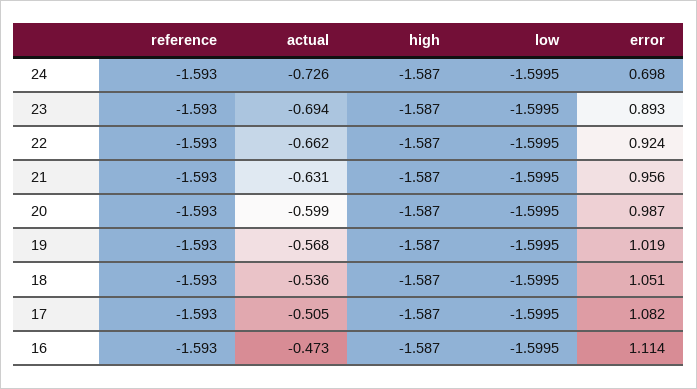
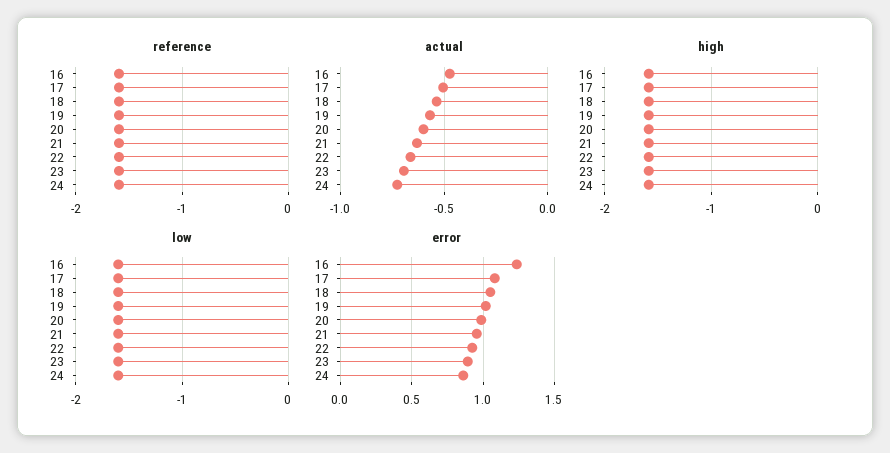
  {
    "reference": {
      "24": -1.593,
      "23": -1.593,
      "22": -1.593,
      "21": -1.593,
      "20": -1.593,
      "19": -1.593,
      "18": -1.593,
      "17": -1.593,
      "16": -1.593
    },
    "actual": {
      "24": -0.726,
      "23": -0.694,
      "22": -0.662,
      "21": -0.631,
      "20": -0.599,
      "19": -0.568,
      "18": -0.536,
      "17": -0.505,
      "16": -0.473
    },
    "high": {
      "24": -1.587,
      "23": -1.587,
      "22": -1.587,
      "21": -1.587,
      "20": -1.587,
      "19": -1.587,
      "18": -1.587,
      "17": -1.587,
      "16": -1.587
    },
    "low": {
      "24": -1.5995,
      "23": -1.5995,
      "22": -1.5995,
      "21": -1.5995,
      "20": -1.5995,
      "19": -1.5995,
      "18": -1.5995,
      "17": -1.5995,
      "16": -1.5995
    },
    "error": {
-     "24": 0.698,
+     "24": 0.85,
      "23": 0.893,
      "22": 0.924,
      "21": 0.956,
      "20": 0.987,
      "19": 1.019,
      "18": 1.051,
      "17": 1.082,
-     "16": 1.114
+     "16": 1.25
    }
  }

